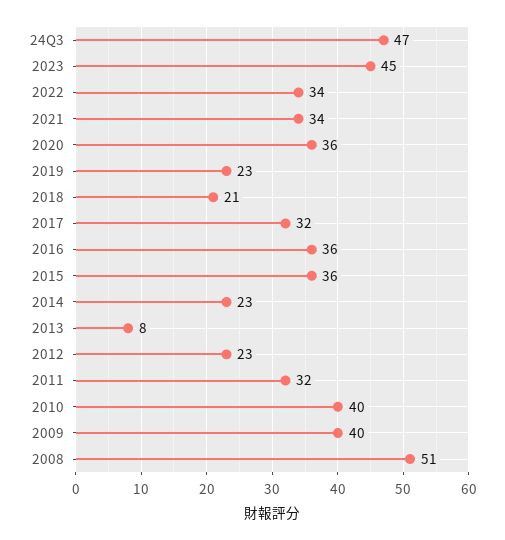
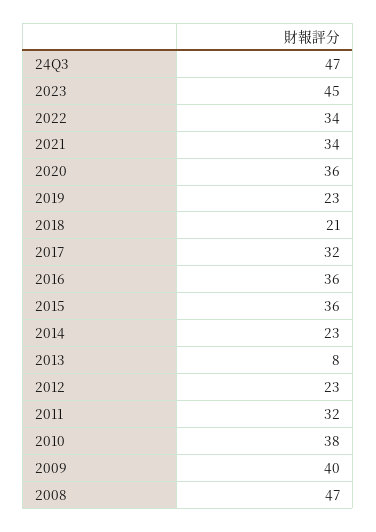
  {
    "24Q3": 47,
    "2023": 45,
    "2022": 34,
    "2021": 34,
    "2020": 36,
    "2019": 23,
    "2018": 21,
    "2017": 32,
    "2016": 36,
    "2015": 36,
    "2014": 23,
    "2013": 8,
    "2012": 23,
    "2011": 32,
-   "2010": 40,
+   "2010": 38,
    "2009": 40,
-   "2008": 51
+   "2008": 47
  }

